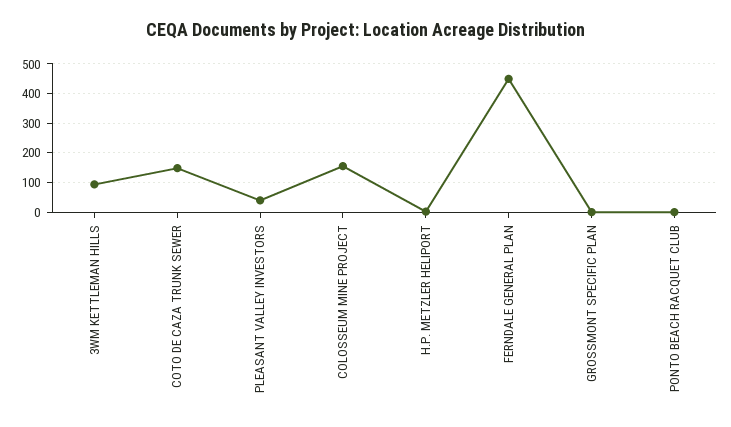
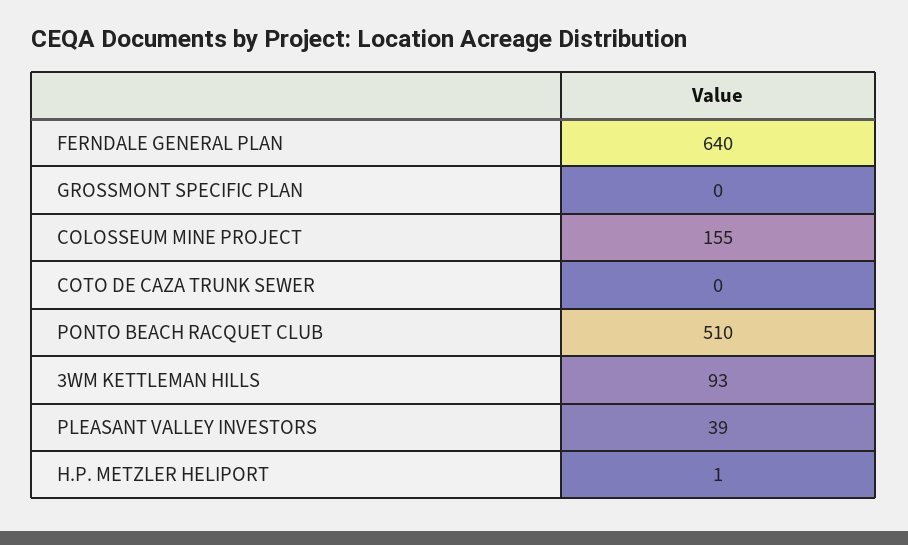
  {
    "3WM KETTLEMAN HILLS": 93,
-   "COTO DE CAZA TRUNK SEWER": 150,
+   "COTO DE CAZA TRUNK SEWER": 0,
    "PLEASANT VALLEY INVESTORS": 39,
    "COLOSSEUM MINE PROJECT": 155,
    "H.P. METZLER HELIPORT": 1,
-   "FERNDALE GENERAL PLAN": 450,
+   "FERNDALE GENERAL PLAN": 640,
    "GROSSMONT SPECIFIC PLAN": 0,
-   "PONTO BEACH RACQUET CLUB": 0
+   "PONTO BEACH RACQUET CLUB": 510
  }

